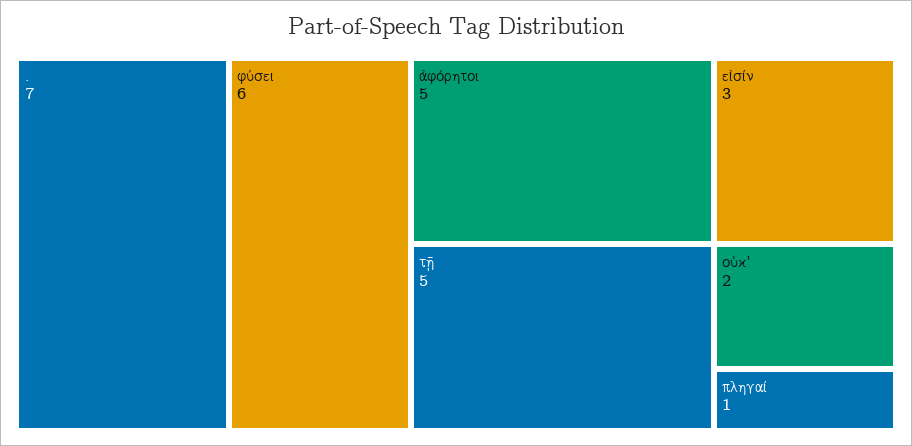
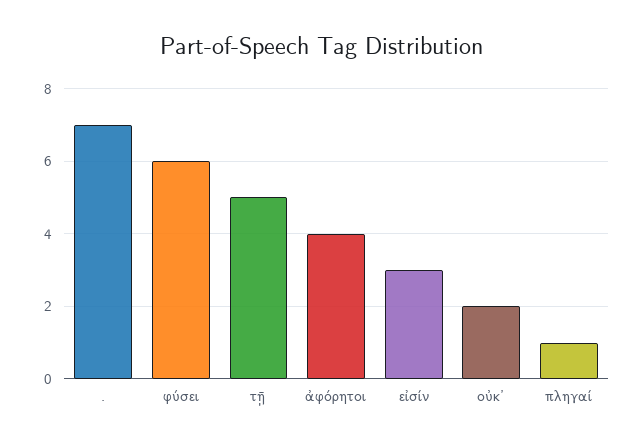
  {
    ".": 7,
    "φύσει": 6,
-   "ἀφόρητοι": 5,
+   "ἀφόρητοι": 4,
    "τῇ": 5,
    "εἰσίν": 3,
    "οὐκʼ": 2,
    "πληγαί": 1
  }

